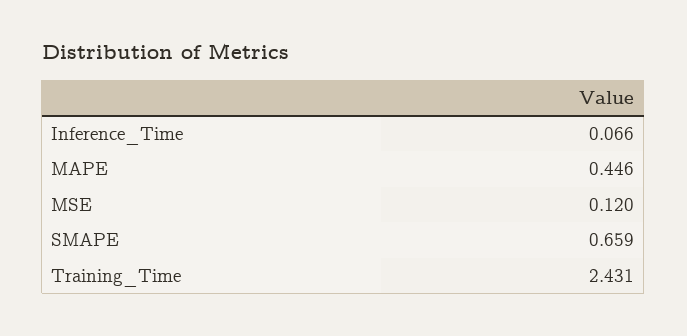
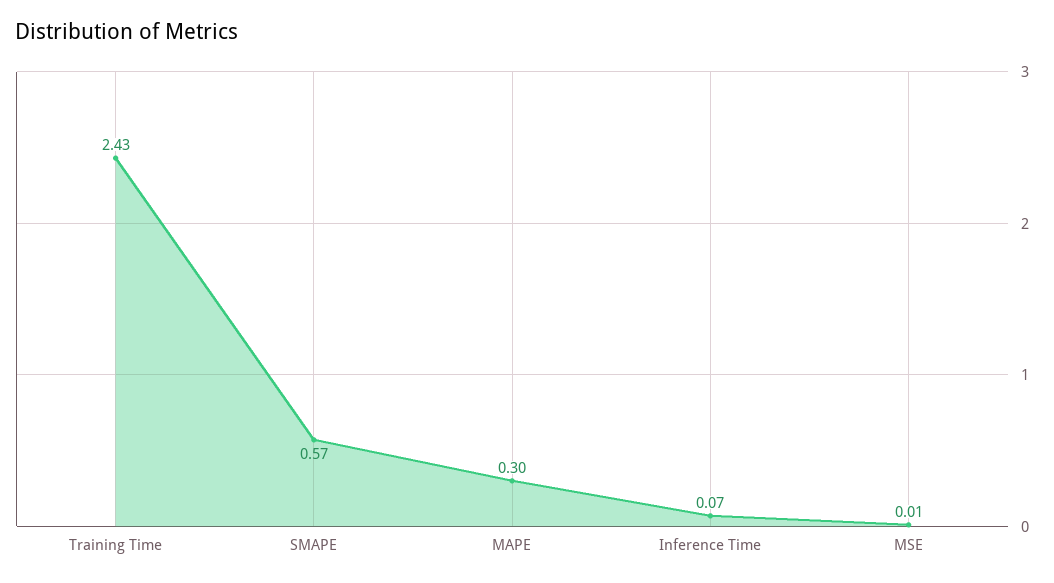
  {
    "Inference_Time": 0.066,
-   "MAPE": 0.446,
+   "MAPE": 0.3,
-   "MSE": 0.12,
+   "MSE": 0.01,
-   "SMAPE": 0.659,
+   "SMAPE": 0.57,
    "Training_Time": 2.431
  }

